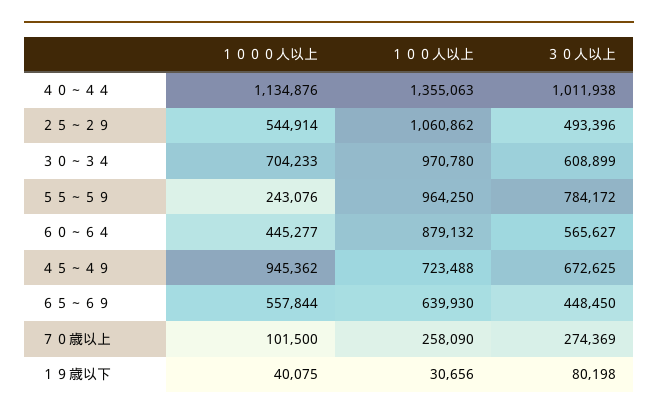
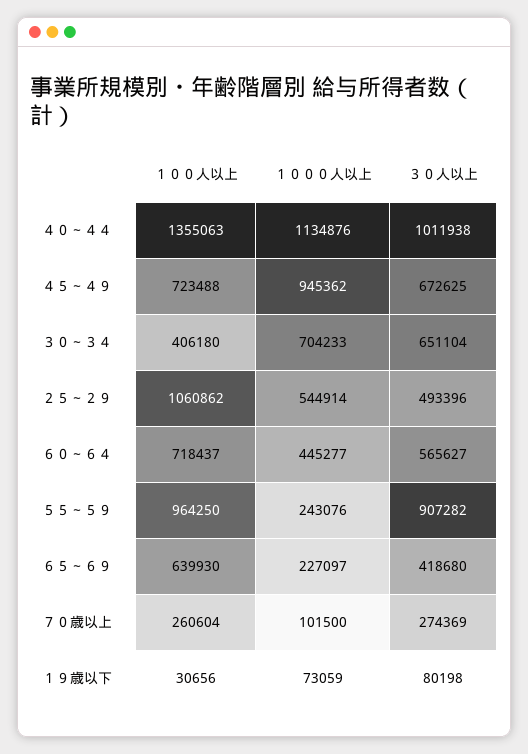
  {
    "１０００人以上": {
      "４０～４４": 1134876,
      "２５～２９": 544914,
      "３０～３４": 704233,
      "５５～５９": 243076,
      "６０～６４": 445277,
      "４５～４９": 945362,
-     "６５～６９": 557844,
+     "６５～６９": 227097,
      "７０歳以上": 101500,
-     "１９歳以下": 40075
+     "１９歳以下": 73059
    },
    "１００人以上": {
      "４０～４４": 1355063,
      "２５～２９": 1060862,
-     "３０～３４": 970780,
+     "３０～３４": 406180,
      "５５～５９": 964250,
-     "６０～６４": 879132,
+     "６０～６４": 718437,
      "４５～４９": 723488,
      "６５～６９": 639930,
-     "７０歳以上": 258090,
+     "７０歳以上": 260604,
      "１９歳以下": 30656
    },
    "３０人以上": {
      "４０～４４": 1011938,
      "２５～２９": 493396,
-     "３０～３４": 608899,
+     "３０～３４": 651104,
-     "５５～５９": 784172,
+     "５５～５９": 907282,
      "６０～６４": 565627,
      "４５～４９": 672625,
-     "６５～６９": 448450,
+     "６５～６９": 418680,
      "７０歳以上": 274369,
      "１９歳以下": 80198
    }
  }

